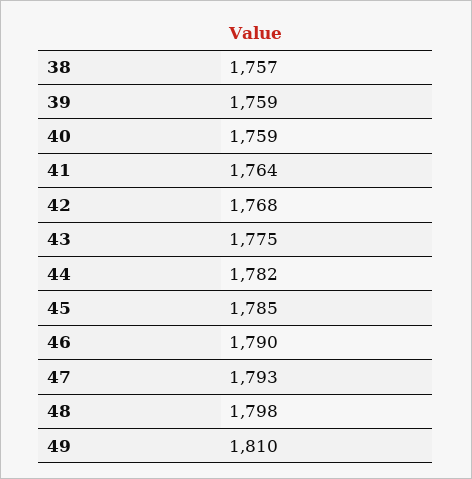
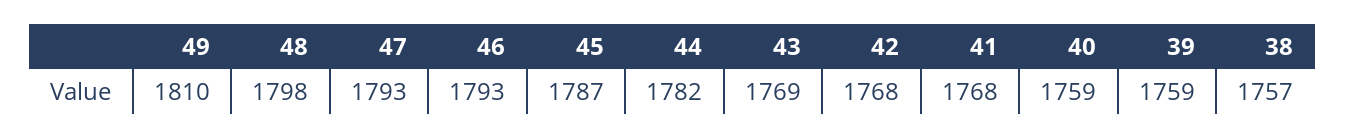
  {
    "38": 1757,
    "39": 1759,
    "40": 1759,
-   "41": 1764,
+   "41": 1768,
    "42": 1768,
-   "43": 1775,
+   "43": 1769,
    "44": 1782,
-   "45": 1785,
+   "45": 1787,
-   "46": 1790,
+   "46": 1793,
    "47": 1793,
    "48": 1798,
    "49": 1810
  }

